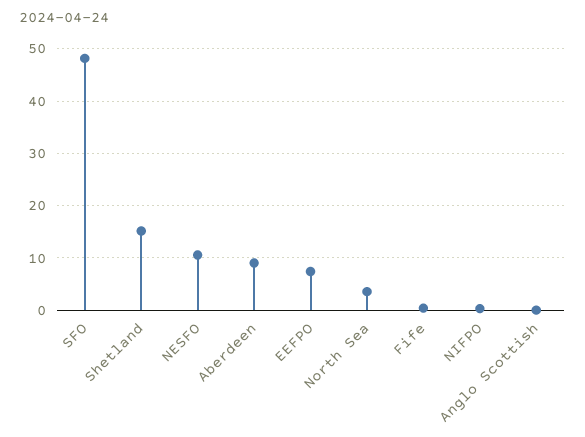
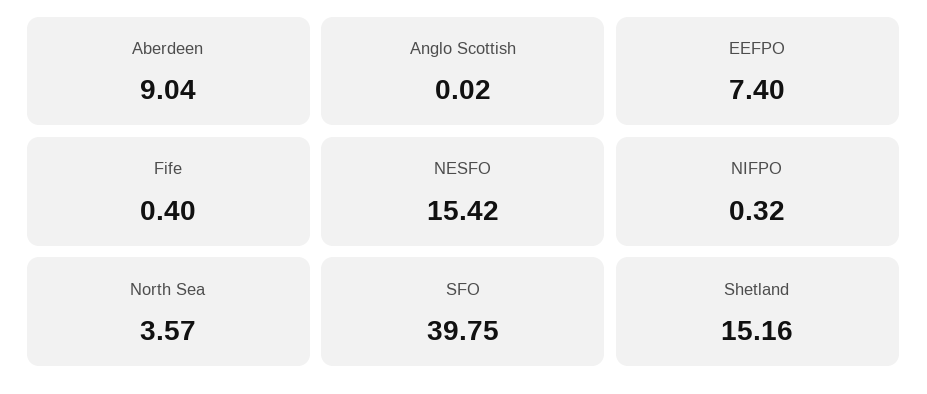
  {
-   "SFO": 48,
+   "SFO": 39.75,
    "Shetland": 15.16,
-   "NESFO": 10,
+   "NESFO": 15.42,
    "Aberdeen": 9.04,
    "EEFPO": 7.4,
    "North Sea": 3.57,
    "Fife": 0.4,
    "NIFPO": 0.32,
    "Anglo Scottish": 0.02
  }

